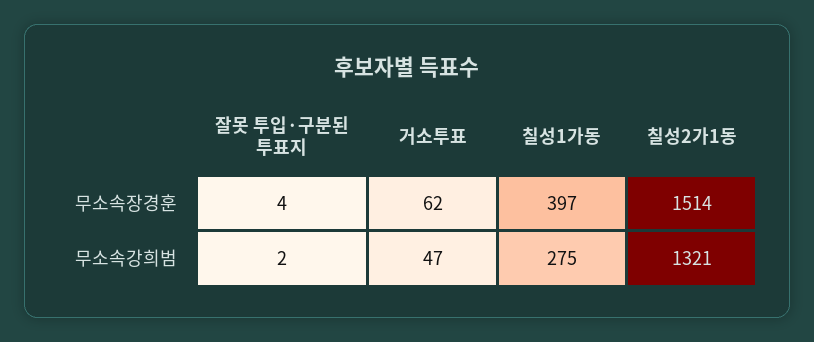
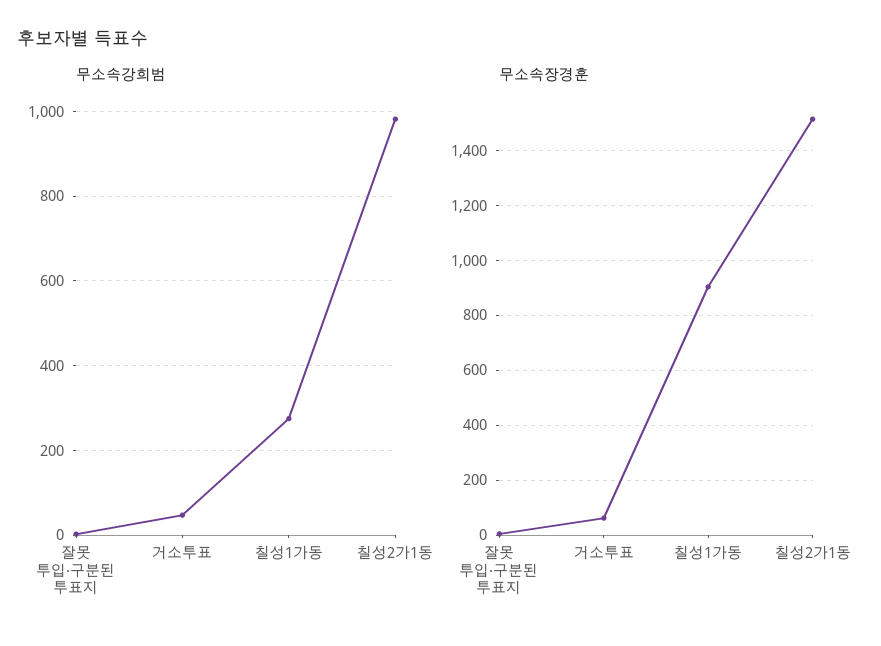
  {
    "무소속장경훈": {
      "잘못 투입·구분된 투표지": 4,
      "거소투표": 62,
-     "칠성1가동": 397,
+     "칠성1가동": 900,
      "칠성2가1동": 1514
    },
    "무소속강희범": {
      "잘못 투입·구분된 투표지": 2,
      "거소투표": 47,
      "칠성1가동": 275,
-     "칠성2가1동": 1321
+     "칠성2가1동": 980
    }
  }

